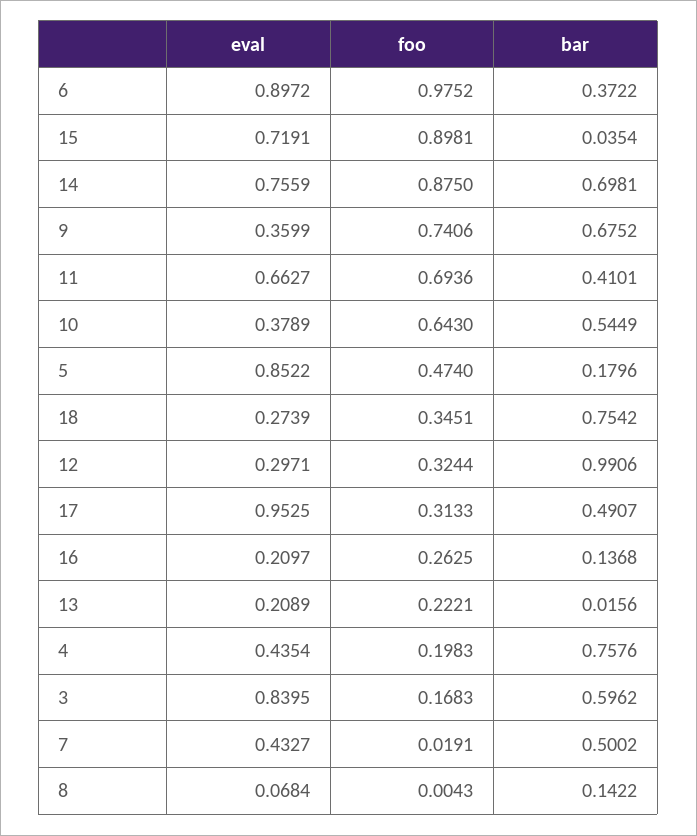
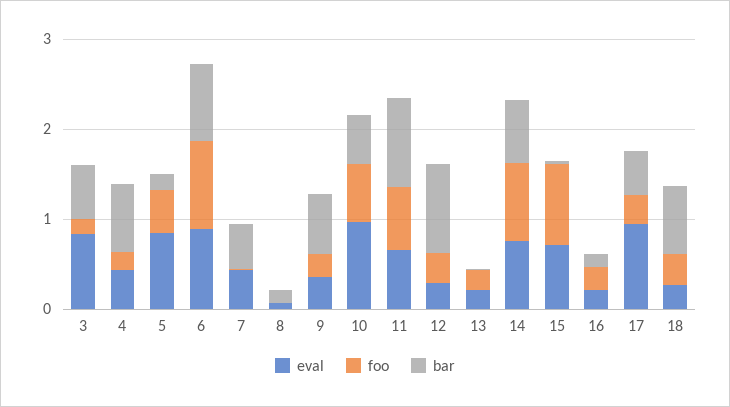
  {
    "eval": {
      "6": 0.8972,
      "15": 0.7191,
      "14": 0.7559,
      "9": 0.3599,
      "11": 0.6627,
-     "10": 0.3789,
+     "10": 1,
      "5": 0.8522,
      "18": 0.2739,
      "12": 0.2971,
      "17": 0.9525,
      "16": 0.2097,
      "13": 0.2089,
      "4": 0.4354,
      "3": 0.8395,
      "7": 0.4327,
      "8": 0.0684
    },
    "foo": {
      "6": 0.9752,
      "15": 0.8981,
      "14": 0.875,
-     "9": 0.7406,
+     "9": 0.2,
      "11": 0.6936,
      "10": 0.643,
      "5": 0.474,
      "18": 0.3451,
      "12": 0.3244,
      "17": 0.3133,
      "16": 0.2625,
      "13": 0.2221,
      "4": 0.1983,
      "3": 0.1683,
      "7": 0.0191,
      "8": 0.0043
    },
    "bar": {
-     "6": 0.3722,
+     "6": 0.8,
      "15": 0.0354,
      "14": 0.6981,
      "9": 0.6752,
-     "11": 0.4101,
+     "11": 1,
      "10": 0.5449,
      "5": 0.1796,
      "18": 0.7542,
      "12": 0.9906,
      "17": 0.4907,
      "16": 0.1368,
      "13": 0.0156,
      "4": 0.7576,
      "3": 0.5962,
      "7": 0.5002,
      "8": 0.1422
    }
  }

